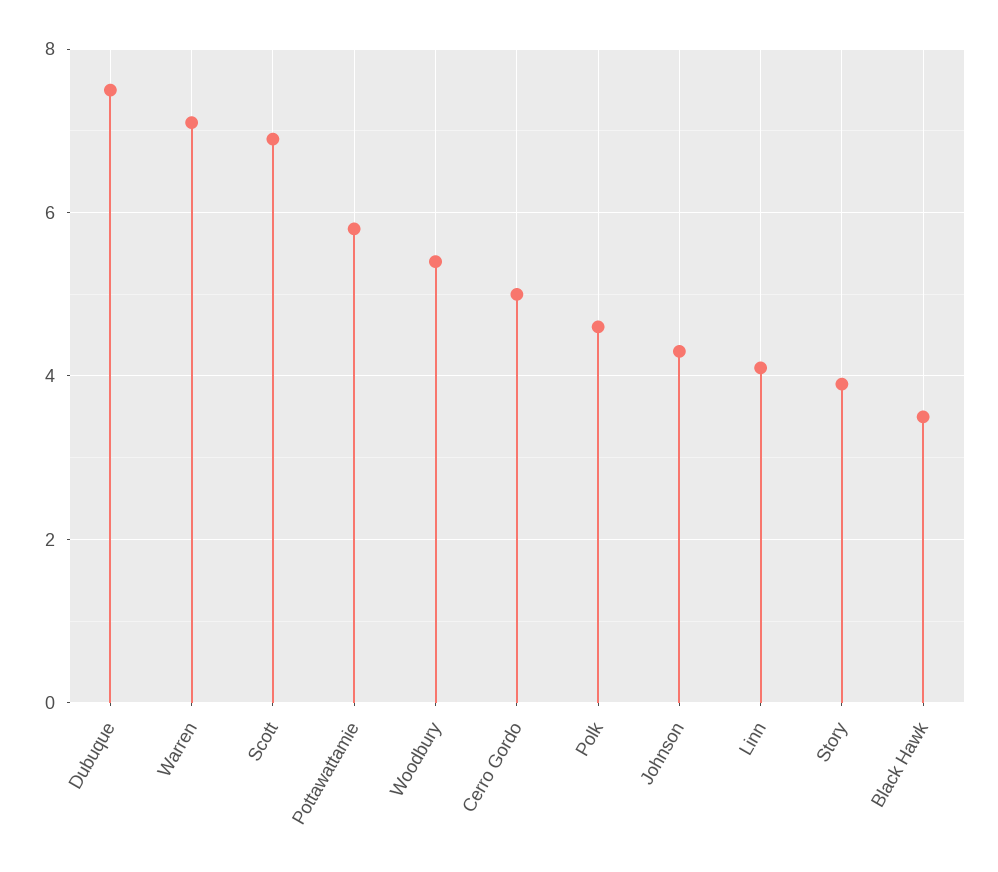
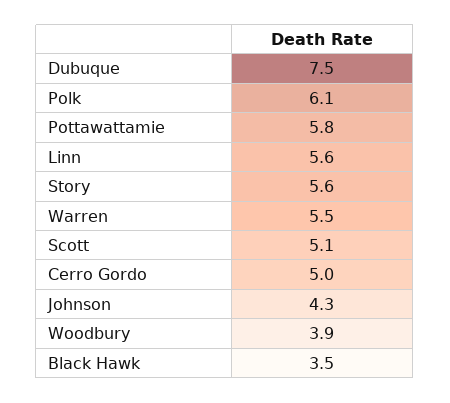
  {
    "Dubuque": 7.5,
-   "Warren": 7,
+   "Warren": 5.5,
-   "Scott": 7,
+   "Scott": 5.1,
    "Pottawattamie": 5.8,
-   "Woodbury": 5.5,
+   "Woodbury": 3.9,
    "Cerro Gordo": 5,
-   "Polk": 4.5,
+   "Polk": 6.1,
    "Johnson": 4.3,
-   "Linn": 4,
+   "Linn": 5.6,
-   "Story": 4,
+   "Story": 5.6,
    "Black Hawk": 3.5
  }

